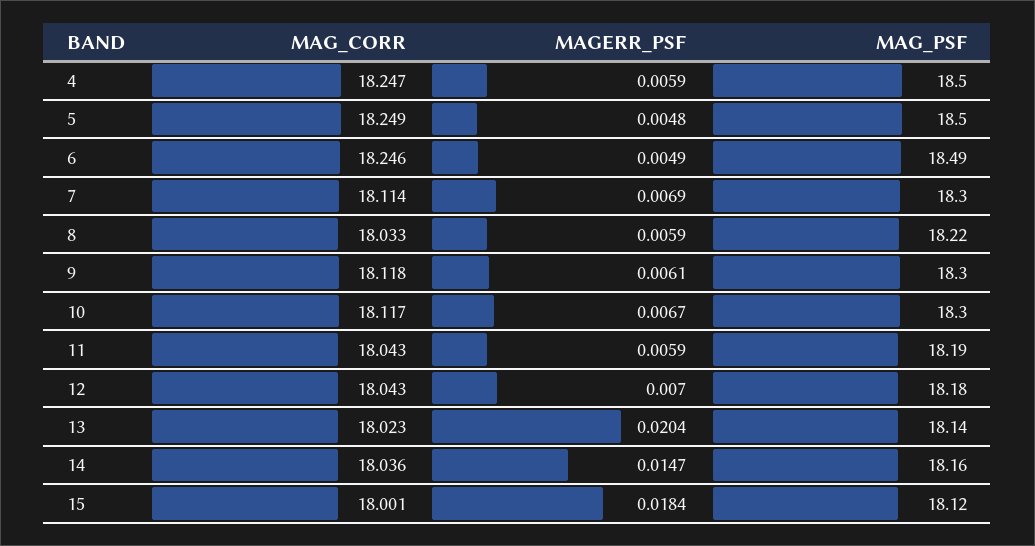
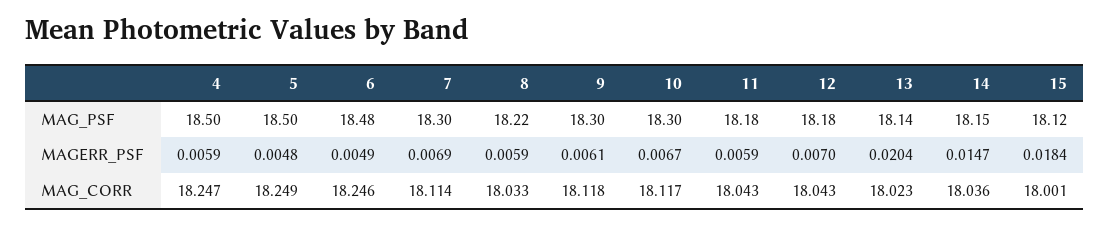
  {
    "MAG_CORR": {
      "4": 18.247,
      "5": 18.249,
      "6": 18.246,
      "7": 18.114,
      "8": 18.033,
      "9": 18.118,
      "10": 18.117,
      "11": 18.043,
      "12": 18.043,
      "13": 18.023,
      "14": 18.036,
      "15": 18.001
    },
    "MAGERR_PSF": {
      "4": 0.0059,
      "5": 0.0048,
      "6": 0.0049,
      "7": 0.0069,
      "8": 0.0059,
      "9": 0.0061,
      "10": 0.0067,
      "11": 0.0059,
      "12": 0.007,
      "13": 0.0204,
      "14": 0.0147,
      "15": 0.0184
    },
    "MAG_PSF": {
      "4": 18.5,
      "5": 18.5,
-     "6": 18.49,
+     "6": 18.48,
      "7": 18.3,
      "8": 18.22,
      "9": 18.3,
      "10": 18.3,
-     "11": 18.19,
+     "11": 18.18,
      "12": 18.18,
      "13": 18.14,
-     "14": 18.16,
+     "14": 18.15,
      "15": 18.12
    }
  }

